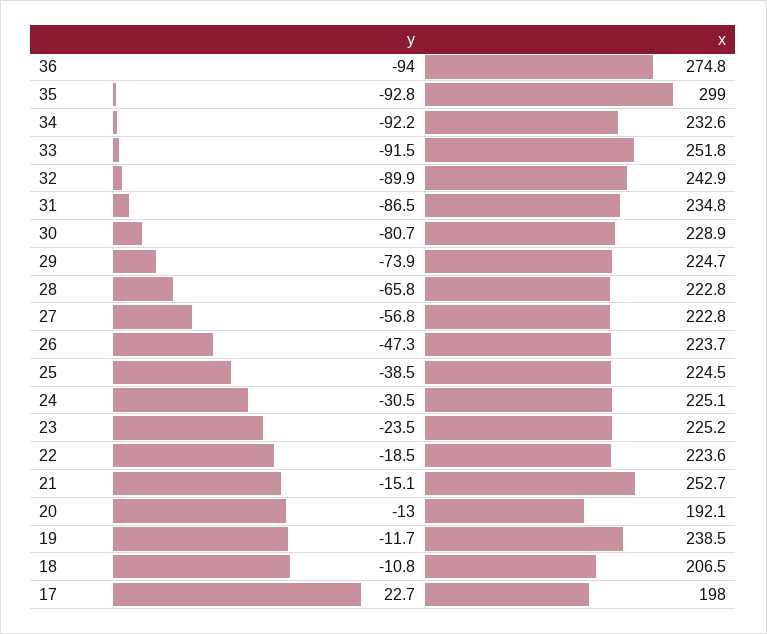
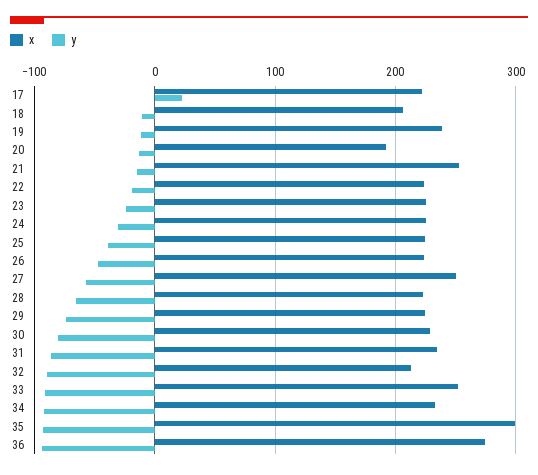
  {
    "y": {
      "36": -94,
      "35": -92.8,
      "34": -92.2,
      "33": -91.5,
      "32": -89.9,
      "31": -86.5,
      "30": -80.7,
      "29": -73.9,
      "28": -65.8,
      "27": -56.8,
      "26": -47.3,
      "25": -38.5,
      "24": -30.5,
      "23": -23.5,
      "22": -18.5,
      "21": -15.1,
      "20": -13,
      "19": -11.7,
      "18": -10.8,
      "17": 22.7
    },
    "x": {
      "36": 274.8,
      "35": 299,
      "34": 232.6,
      "33": 251.8,
-     "32": 242.9,
+     "32": 210,
      "31": 234.8,
      "30": 228.9,
      "29": 224.7,
      "28": 222.8,
-     "27": 222.8,
+     "27": 250,
      "26": 223.7,
      "25": 224.5,
      "24": 225.1,
      "23": 225.2,
      "22": 223.6,
      "21": 252.7,
      "20": 192.1,
      "19": 238.5,
      "18": 206.5,
-     "17": 198
+     "17": 220
    }
  }

